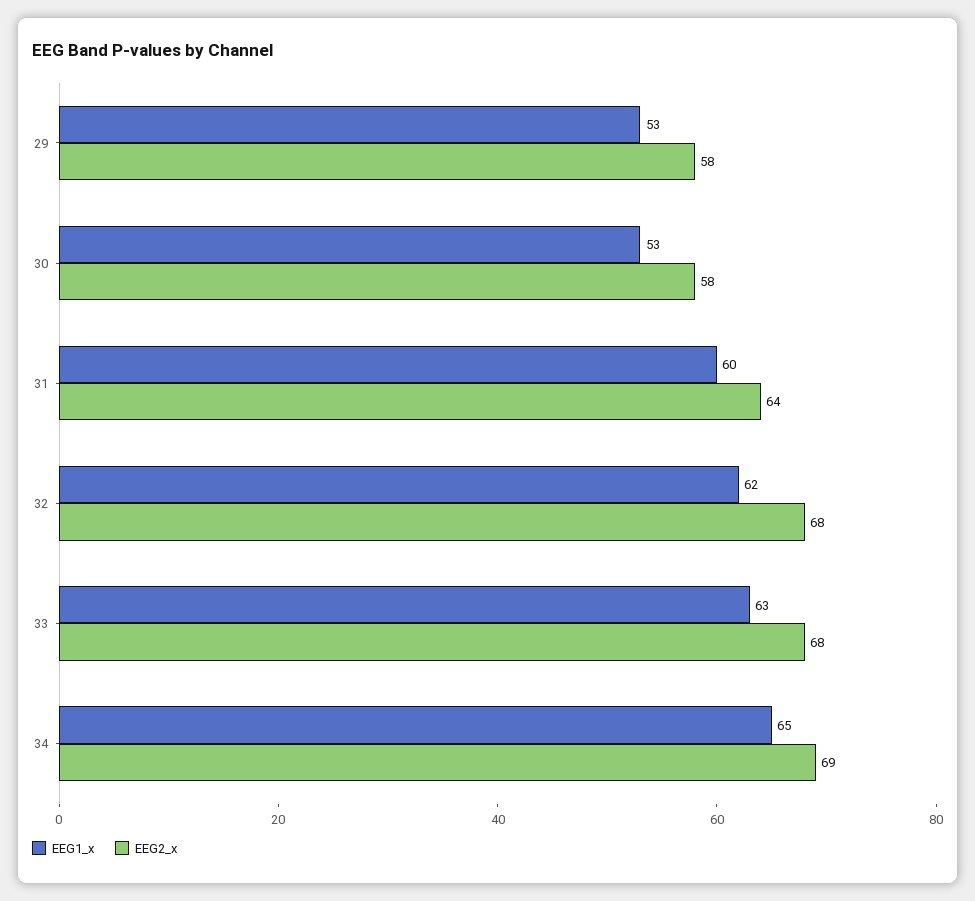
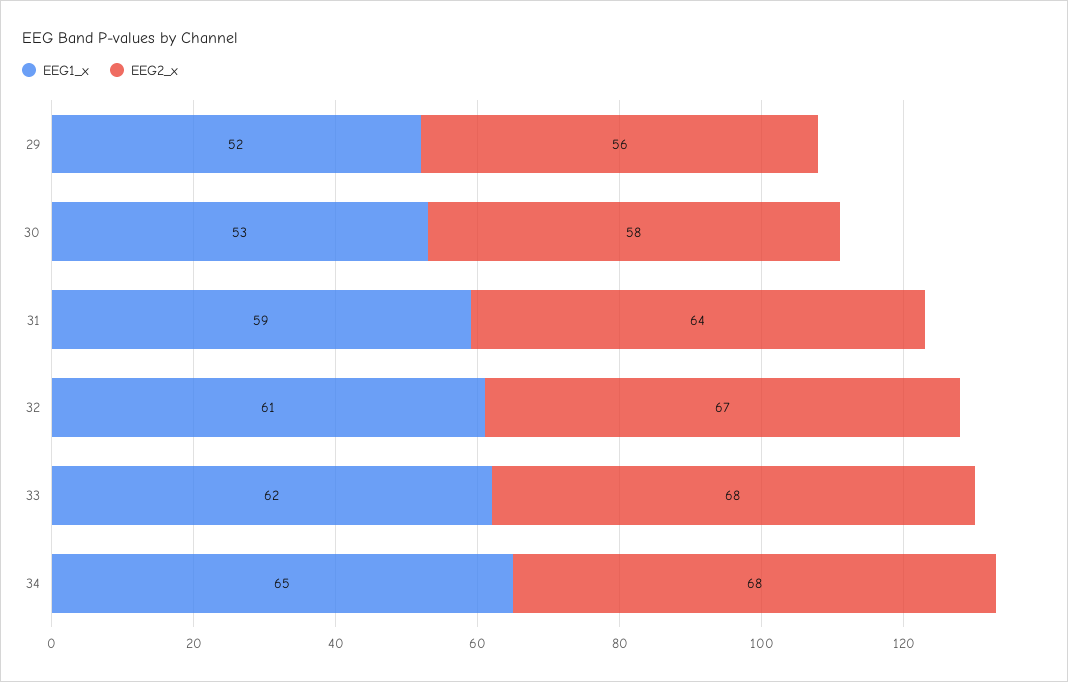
  {
    "EEG1_x": {
-     "29": 53,
+     "29": 52,
      "30": 53,
-     "31": 60,
+     "31": 59,
-     "32": 62,
+     "32": 61,
-     "33": 63,
+     "33": 62,
      "34": 65
    },
    "EEG2_x": {
-     "29": 58,
+     "29": 56,
      "30": 58,
      "31": 64,
-     "32": 68,
+     "32": 67,
      "33": 68,
-     "34": 69
+     "34": 68
    }
  }

